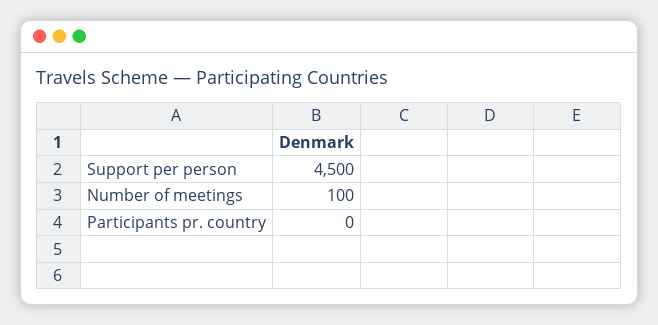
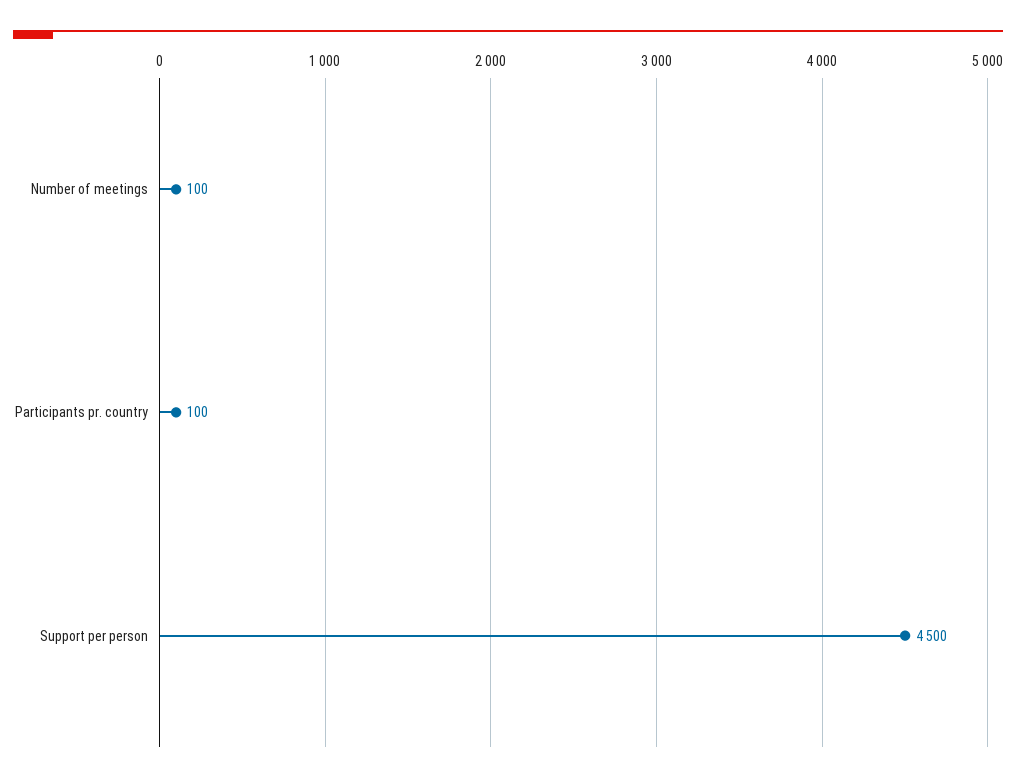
  {
    "Support per person": 4500,
    "Number of meetings": 100,
-   "Participants pr. country": 0
+   "Participants pr. country": 100
  }

